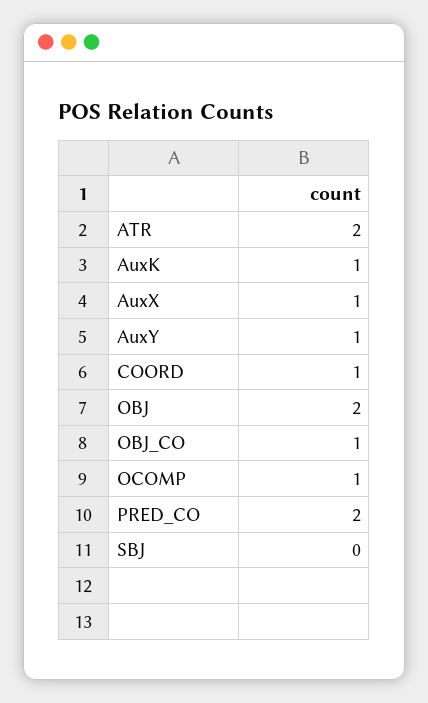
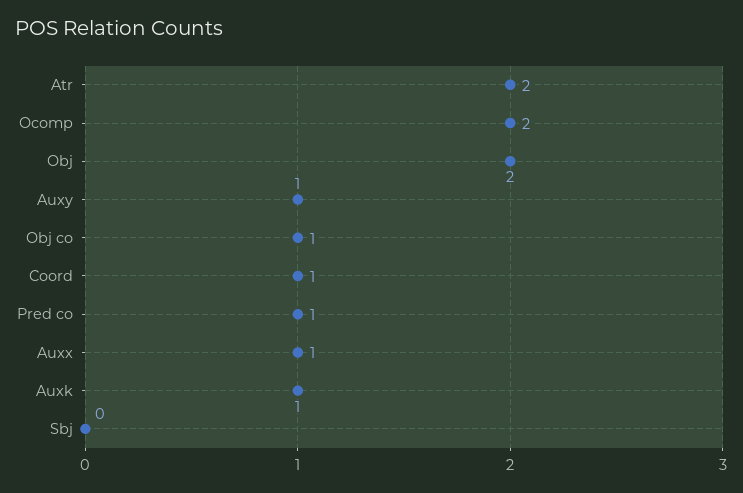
  {
    "ATR": 2,
    "AuxK": 1,
    "AuxX": 1,
    "AuxY": 1,
    "COORD": 1,
    "OBJ": 2,
    "OBJ_CO": 1,
-   "OCOMP": 1,
+   "OCOMP": 2,
-   "PRED_CO": 2,
+   "PRED_CO": 1,
    "SBJ": 0
  }

